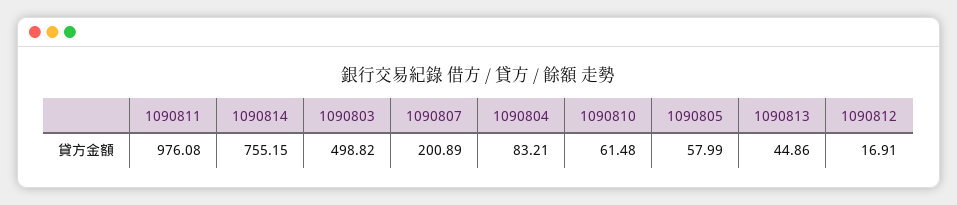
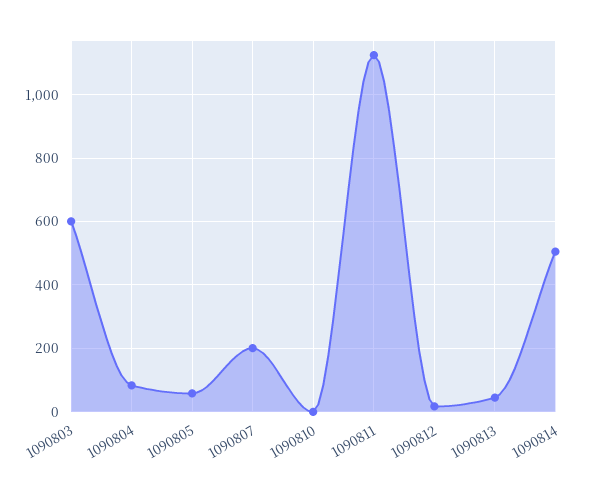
  {
-   "1090811": 976.08,
+   "1090811": 1120,
-   "1090814": 755.15,
+   "1090814": 500,
-   "1090803": 498.82,
+   "1090803": 600,
    "1090807": 200.89,
    "1090804": 83.21,
-   "1090810": 61.48,
+   "1090810": 0,
    "1090805": 57.99,
    "1090813": 44.86,
    "1090812": 16.91
  }

